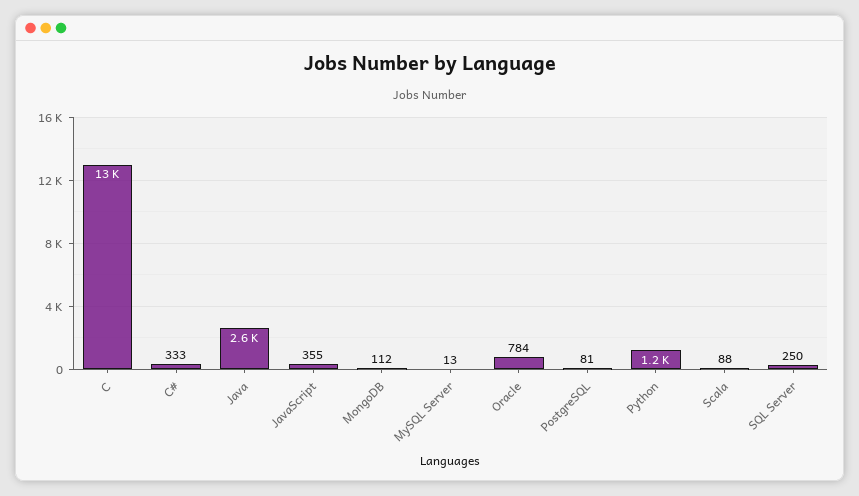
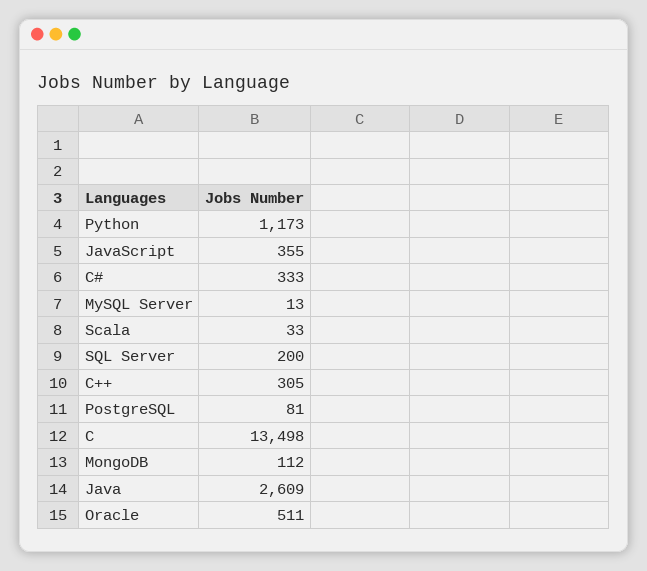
  {
    "C": 13498,
    "C#": 333,
    "Java": 2609,
    "JavaScript": 355,
    "MongoDB": 112,
    "MySQL Server": 13,
-   "Oracle": 784,
+   "Oracle": 511,
    "PostgreSQL": 81,
    "Python": 1173,
-   "Scala": 88,
+   "Scala": 33,
-   "SQL Server": 250
+   "SQL Server": 200,
+   "C++": 305
  }

